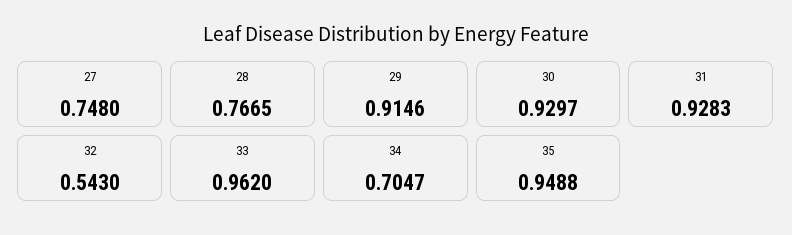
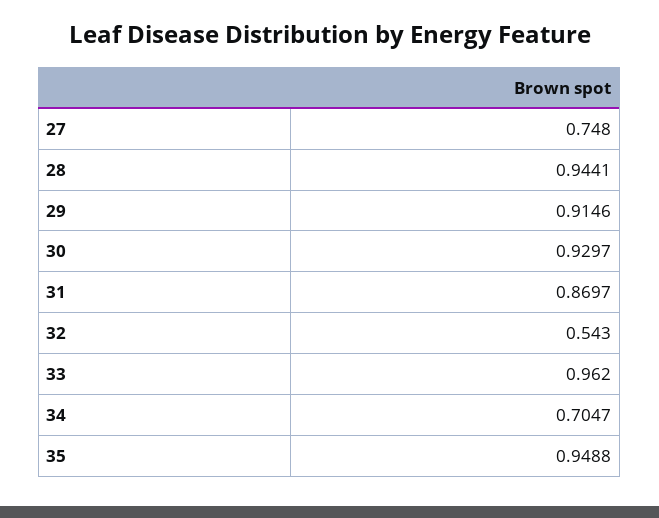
  {
    "27": 0.748,
-   "28": 0.7665,
+   "28": 0.9441,
    "29": 0.9146,
    "30": 0.9297,
-   "31": 0.9283,
+   "31": 0.8697,
    "32": 0.543,
    "33": 0.962,
    "34": 0.7047,
    "35": 0.9488
  }

